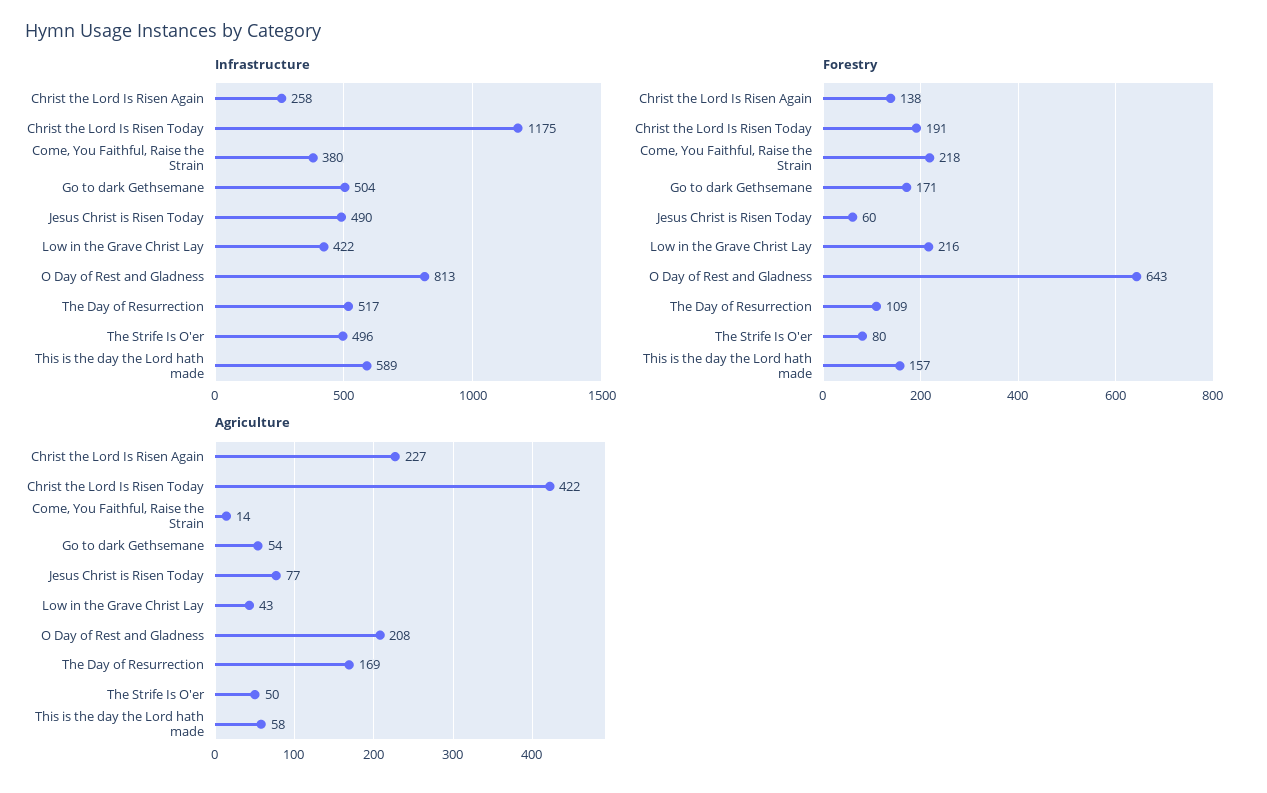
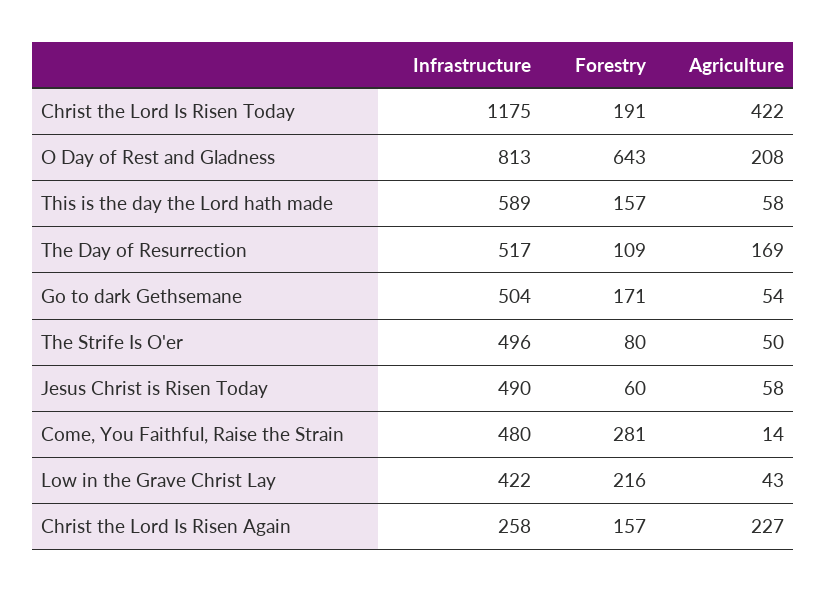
  {
    "Infrastructure": {
      "Christ the Lord Is Risen Again": 258,
      "Christ the Lord Is Risen Today": 1175,
-     "Come, You Faithful, Raise the Strain": 380,
+     "Come, You Faithful, Raise the Strain": 480,
      "Go to dark Gethsemane": 504,
      "Jesus Christ is Risen Today": 490,
      "Low in the Grave Christ Lay": 422,
      "O Day of Rest and Gladness": 813,
      "The Day of Resurrection": 517,
      "The Strife Is O'er": 496,
      "This is the day the Lord hath made": 589
    },
    "Forestry": {
-     "Christ the Lord Is Risen Again": 138,
+     "Christ the Lord Is Risen Again": 157,
      "Christ the Lord Is Risen Today": 191,
-     "Come, You Faithful, Raise the Strain": 218,
+     "Come, You Faithful, Raise the Strain": 281,
      "Go to dark Gethsemane": 171,
      "Jesus Christ is Risen Today": 60,
      "Low in the Grave Christ Lay": 216,
      "O Day of Rest and Gladness": 643,
      "The Day of Resurrection": 109,
      "The Strife Is O'er": 80,
      "This is the day the Lord hath made": 157
    },
    "Agriculture": {
      "Christ the Lord Is Risen Again": 227,
      "Christ the Lord Is Risen Today": 422,
      "Come, You Faithful, Raise the Strain": 14,
      "Go to dark Gethsemane": 54,
-     "Jesus Christ is Risen Today": 77,
+     "Jesus Christ is Risen Today": 58,
      "Low in the Grave Christ Lay": 43,
      "O Day of Rest and Gladness": 208,
      "The Day of Resurrection": 169,
      "The Strife Is O'er": 50,
      "This is the day the Lord hath made": 58
    }
  }

